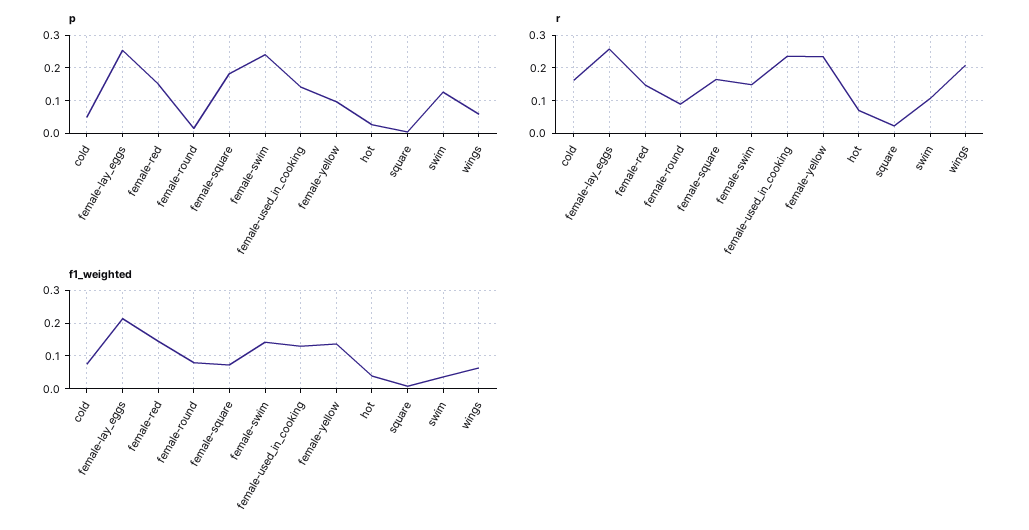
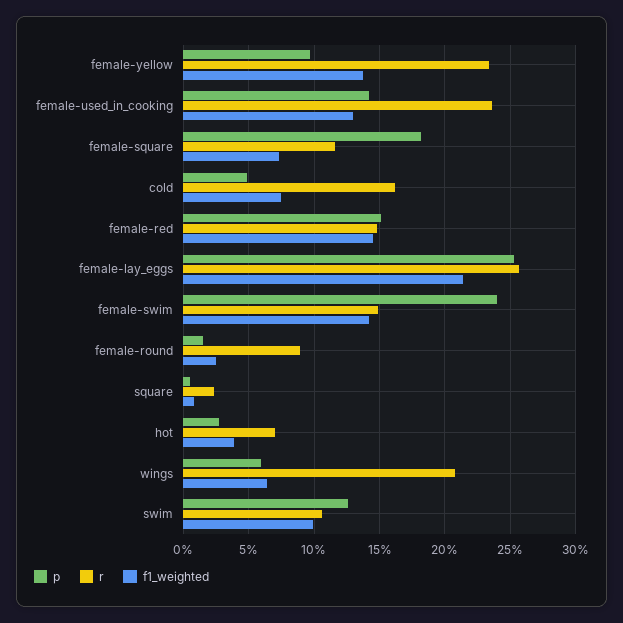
  {
    "p": {
      "cold": 0.05,
      "female-lay_eggs": 0.255,
      "female-red": 0.15,
      "female-round": 0.015,
      "female-square": 0.18,
      "female-swim": 0.24,
      "female-used_in_cooking": 0.14,
      "female-yellow": 0.095,
      "hot": 0.025,
      "square": 0.005,
      "swim": 0.125,
      "wings": 0.06
    },
    "r": {
      "cold": 0.16,
      "female-lay_eggs": 0.255,
      "female-red": 0.15,
      "female-round": 0.09,
-     "female-square": 0.16,
+     "female-square": 0.115,
      "female-swim": 0.15,
      "female-used_in_cooking": 0.235,
      "female-yellow": 0.235,
      "hot": 0.07,
      "square": 0.025,
      "swim": 0.105,
      "wings": 0.21
    },
    "f1_weighted": {
      "cold": 0.075,
      "female-lay_eggs": 0.215,
      "female-red": 0.145,
-     "female-round": 0.08,
+     "female-round": 0.025,
      "female-square": 0.075,
      "female-swim": 0.14,
      "female-used_in_cooking": 0.13,
      "female-yellow": 0.135,
      "hot": 0.04,
      "square": 0.01,
-     "swim": 0.04,
+     "swim": 0.1,
      "wings": 0.065
    }
  }

